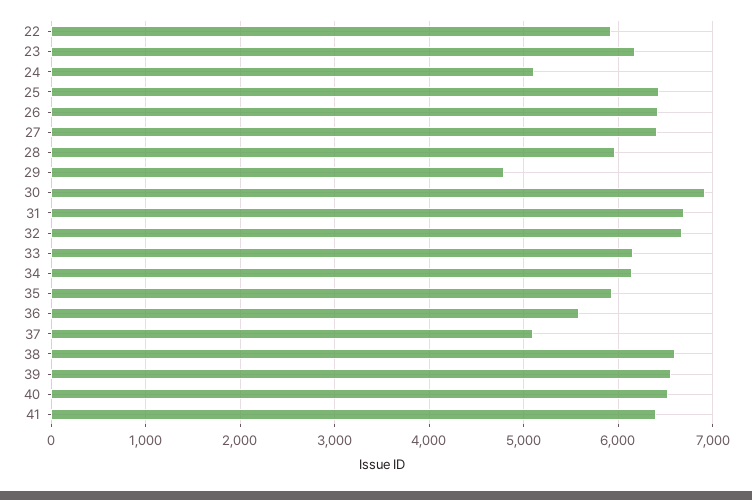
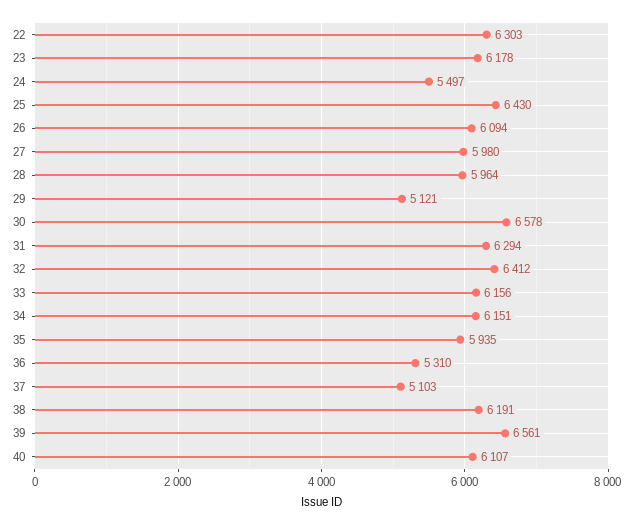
  {
-   "22": 5900,
+   "22": 6303,
    "23": 6178,
-   "24": 5100,
+   "24": 5497,
    "25": 6430,
-   "26": 6400,
+   "26": 6094,
-   "27": 6400,
+   "27": 5980,
    "28": 5964,
-   "29": 4800,
+   "29": 5121,
-   "30": 6900,
+   "30": 6578,
-   "31": 6700,
+   "31": 6294,
-   "32": 6700,
+   "32": 6412,
    "33": 6156,
    "34": 6151,
    "35": 5935,
-   "36": 5600,
+   "36": 5310,
    "37": 5103,
-   "38": 6600,
+   "38": 6191,
    "39": 6561,
-   "40": 6500,
+   "40": 6107
-   "41": 6400
  }

